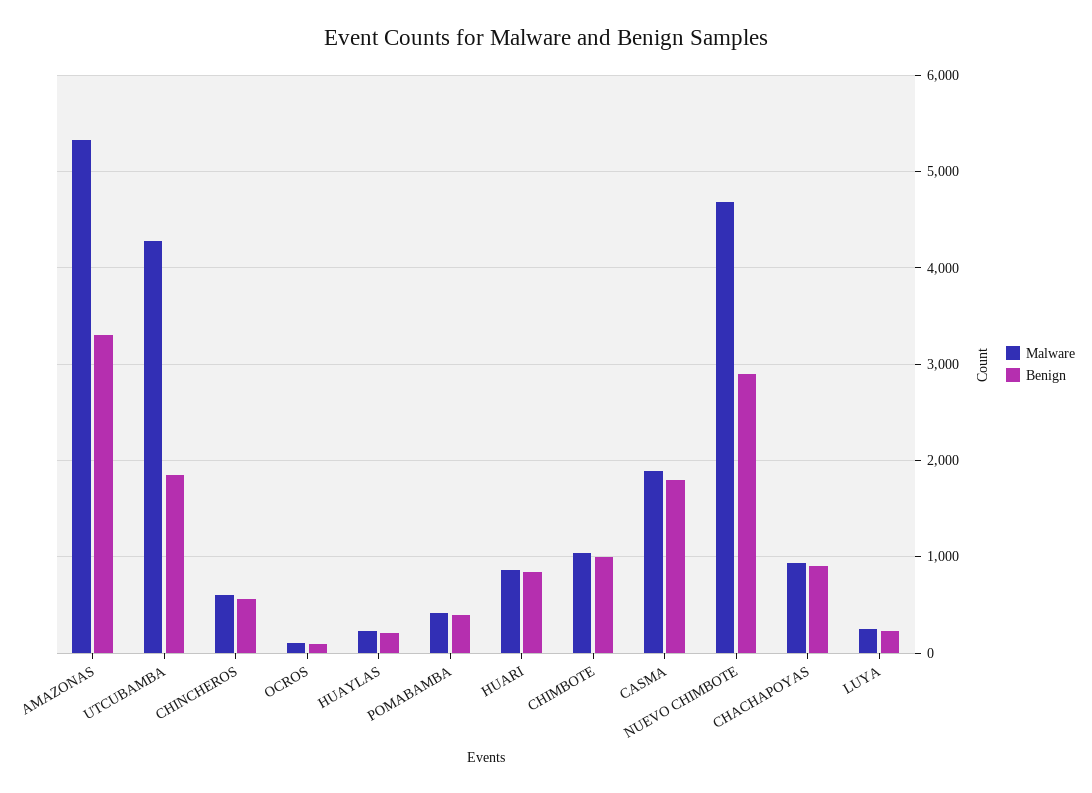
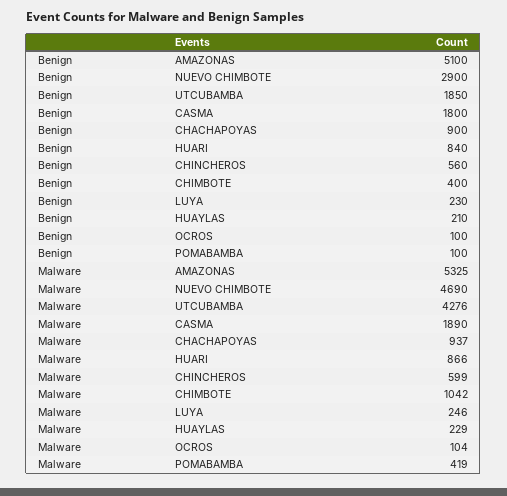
  {
    "Malware": {
      "AMAZONAS": 5325,
      "UTCUBAMBA": 4276,
      "CHINCHEROS": 599,
      "OCROS": 104,
      "HUAYLAS": 229,
      "POMABAMBA": 419,
      "HUARI": 866,
      "CHIMBOTE": 1042,
      "CASMA": 1890,
      "NUEVO CHIMBOTE": 4690,
      "CHACHAPOYAS": 937,
      "LUYA": 246
    },
    "Benign": {
-     "AMAZONAS": 3300,
+     "AMAZONAS": 5100,
      "UTCUBAMBA": 1850,
      "CHINCHEROS": 560,
      "OCROS": 100,
      "HUAYLAS": 210,
-     "POMABAMBA": 400,
+     "POMABAMBA": 100,
      "HUARI": 840,
-     "CHIMBOTE": 1000,
+     "CHIMBOTE": 400,
      "CASMA": 1800,
      "NUEVO CHIMBOTE": 2900,
      "CHACHAPOYAS": 900,
      "LUYA": 230
    }
  }

